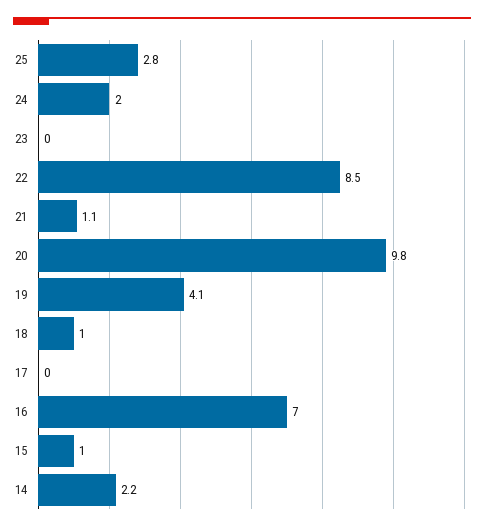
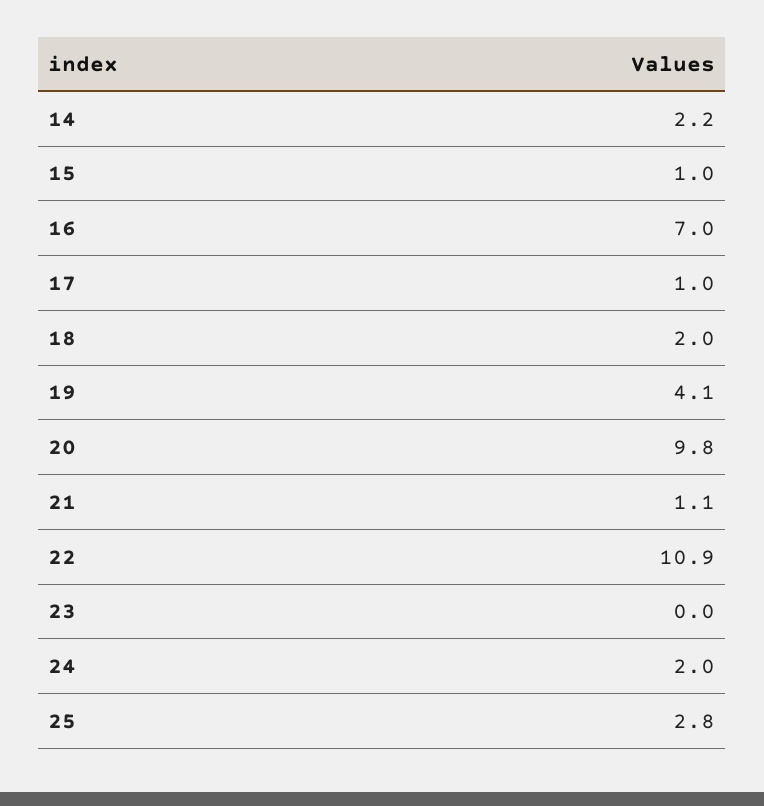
  {
    "25": 2.8,
    "24": 2,
    "23": 0,
-   "22": 8.5,
+   "22": 10.9,
    "21": 1.1,
    "20": 9.8,
    "19": 4.1,
-   "18": 1,
+   "18": 2,
-   "17": 0,
+   "17": 1,
    "16": 7,
    "15": 1,
    "14": 2.2
  }

